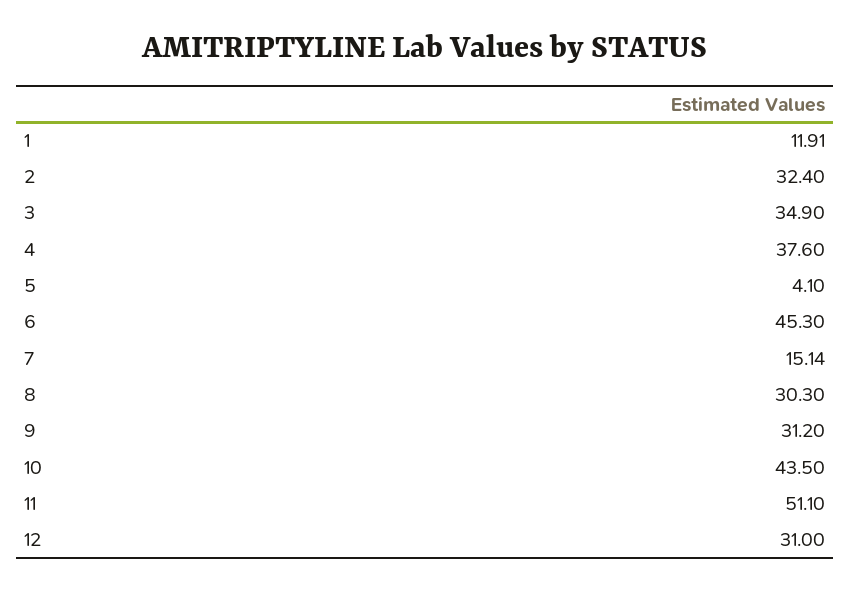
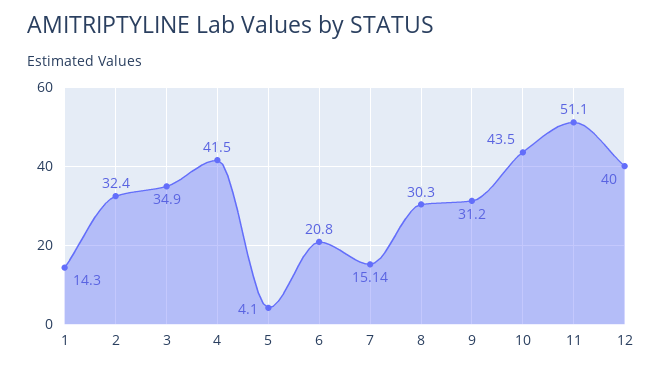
  {
-   "1": 11.91,
+   "1": 14.3,
    "2": 32.4,
    "3": 34.9,
-   "4": 37.6,
+   "4": 41.5,
    "5": 4.1,
-   "6": 45.3,
+   "6": 20.8,
    "7": 15.14,
    "8": 30.3,
    "9": 31.2,
    "10": 43.5,
    "11": 51.1,
-   "12": 31
+   "12": 40
  }

